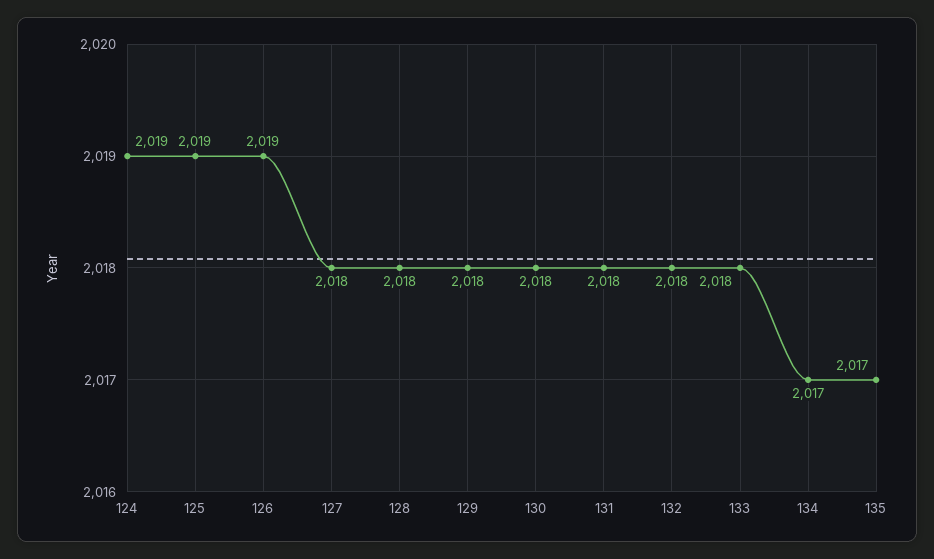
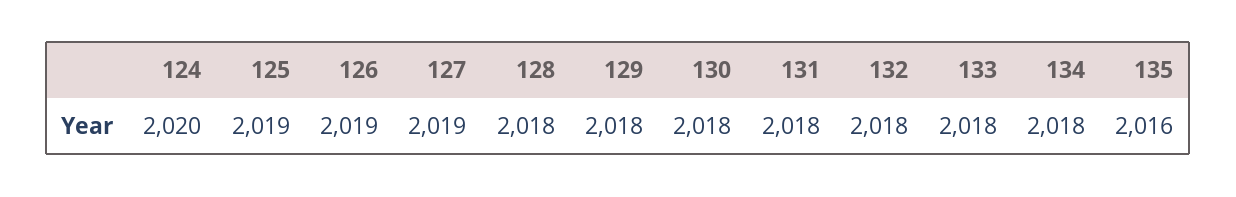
  {
-   "124": 2019,
+   "124": 2020,
    "125": 2019,
    "126": 2019,
-   "127": 2018,
+   "127": 2019,
    "128": 2018,
    "129": 2018,
    "130": 2018,
    "131": 2018,
    "132": 2018,
    "133": 2018,
-   "134": 2017,
+   "134": 2018,
-   "135": 2017
+   "135": 2016
  }

